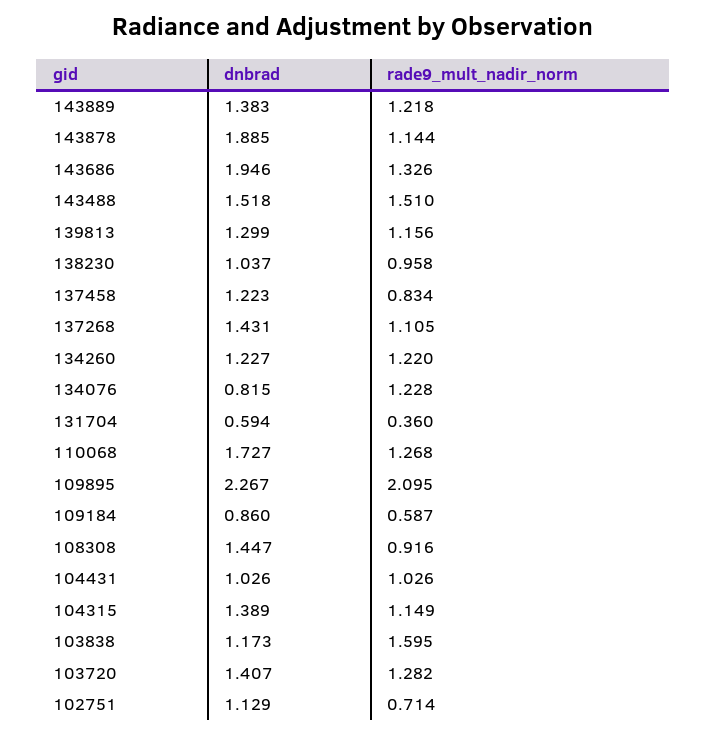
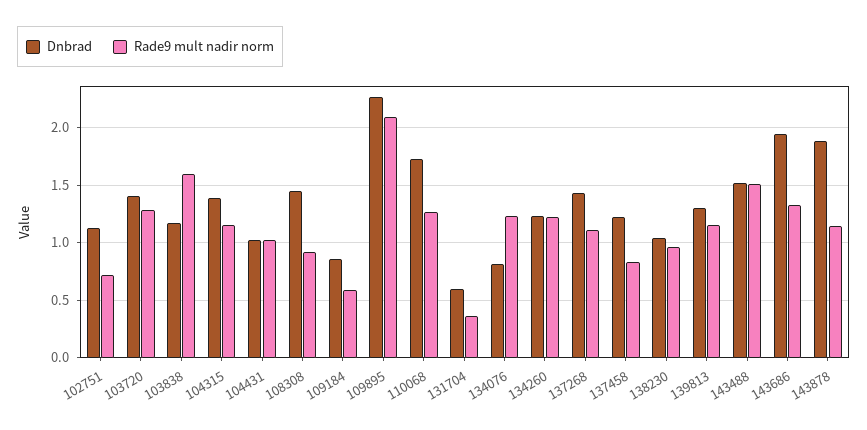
  {
    "dnbrad": {
-     "143889": 1.383,
      "143878": 1.885,
      "143686": 1.946,
      "143488": 1.518,
      "139813": 1.299,
      "138230": 1.037,
      "137458": 1.223,
      "137268": 1.431,
      "134260": 1.227,
      "134076": 0.815,
      "131704": 0.594,
      "110068": 1.727,
      "109895": 2.267,
      "109184": 0.86,
      "108308": 1.447,
      "104431": 1.026,
      "104315": 1.389,
      "103838": 1.173,
      "103720": 1.407,
      "102751": 1.129
    },
    "rade9_mult_nadir_norm": {
-     "143889": 1.218,
      "143878": 1.144,
      "143686": 1.326,
      "143488": 1.51,
      "139813": 1.156,
      "138230": 0.958,
      "137458": 0.834,
      "137268": 1.105,
      "134260": 1.22,
      "134076": 1.228,
      "131704": 0.36,
      "110068": 1.268,
      "109895": 2.095,
      "109184": 0.587,
      "108308": 0.916,
      "104431": 1.026,
      "104315": 1.149,
      "103838": 1.595,
      "103720": 1.282,
      "102751": 0.714
    }
  }

